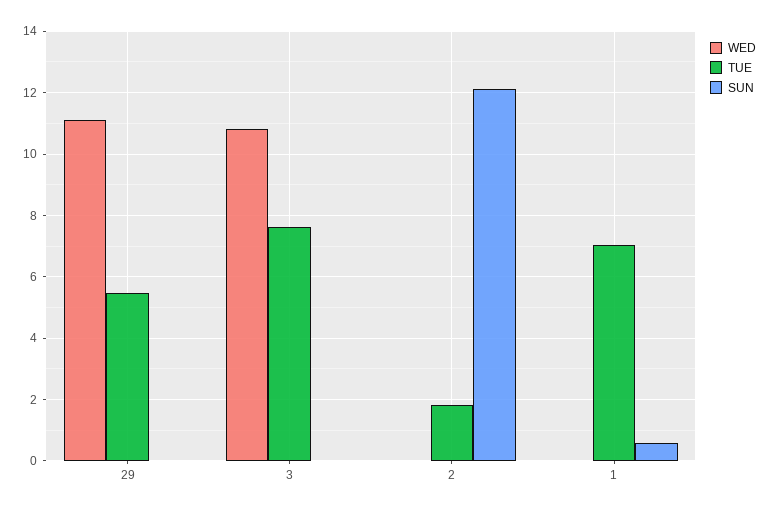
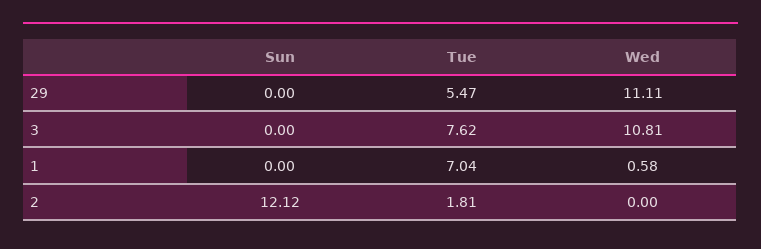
  {
    "WED": {
      "29": 11.11,
      "3": 10.81,
      "2": 0,
-     "1": 0
+     "1": 0.58
    },
    "TUE": {
      "29": 5.47,
      "3": 7.62,
      "2": 1.81,
      "1": 7.04
    },
    "SUN": {
      "29": 0,
      "3": 0,
      "2": 12.12,
-     "1": 0.6
+     "1": 0
    }
  }

